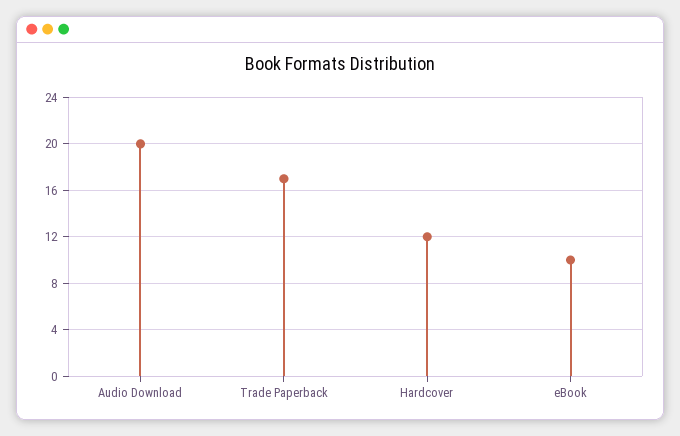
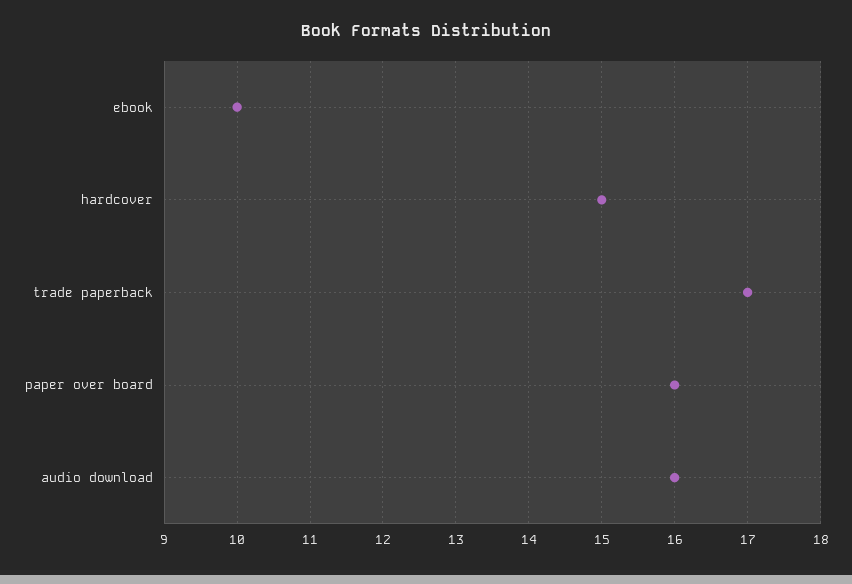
  {
-   "Audio Download": 20,
+   "Audio Download": 16,
    "Trade Paperback": 17,
-   "Hardcover": 12,
+   "Hardcover": 15,
-   "eBook": 10
+   "eBook": 10,
+   "paper over board": 16
  }

